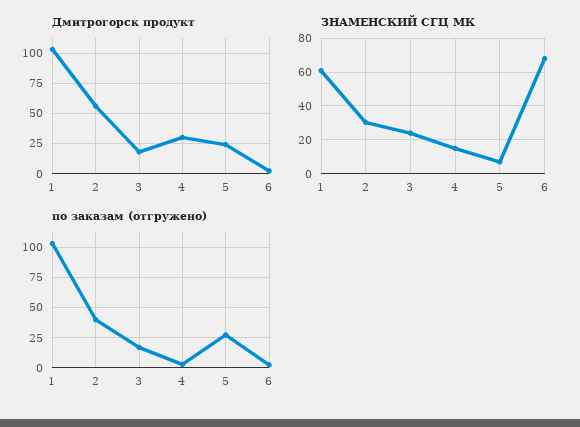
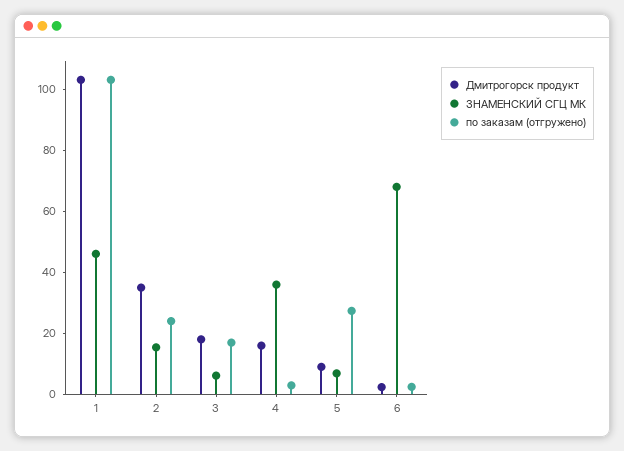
  {
    "Дмитрогорск продукт": {
      "1": 105,
-     "2": 55,
+     "2": 35,
      "3": 20,
-     "4": 30,
+     "4": 15,
-     "5": 25,
+     "5": 10,
      "6": 0
    },
    "ЗНАМЕНСКИЙ СГЦ МК": {
-     "1": 60,
+     "1": 45,
-     "2": 30,
+     "2": 15,
-     "3": 25,
+     "3": 5,
-     "4": 15,
+     "4": 35,
      "5": 5,
      "6": 70
    },
    "по заказам (отгружено)": {
      "1": 105,
-     "2": 40,
+     "2": 25,
      "3": 15,
      "4": 5,
      "5": 25,
      "6": 5
    }
  }

